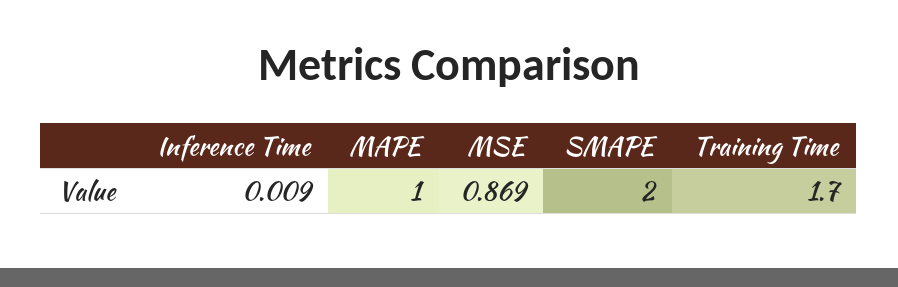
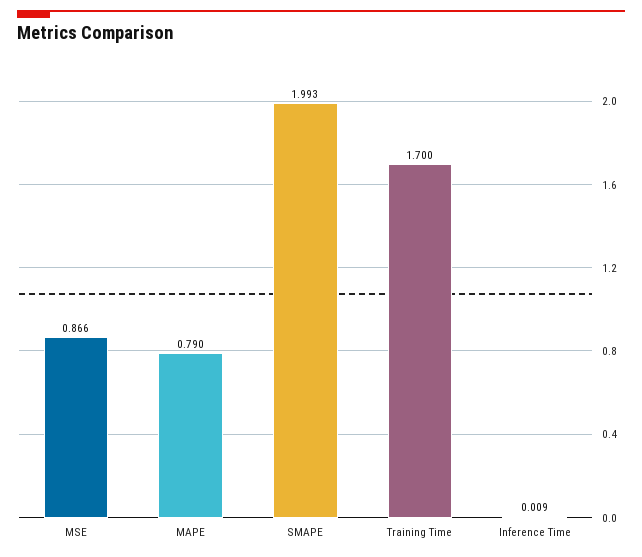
  {
    "Inference Time": 0.009,
-   "MAPE": 1,
+   "MAPE": 0.79,
-   "MSE": 0.869,
+   "MSE": 0.866,
-   "SMAPE": 2,
+   "SMAPE": 1.993,
    "Training Time": 1.7
  }

